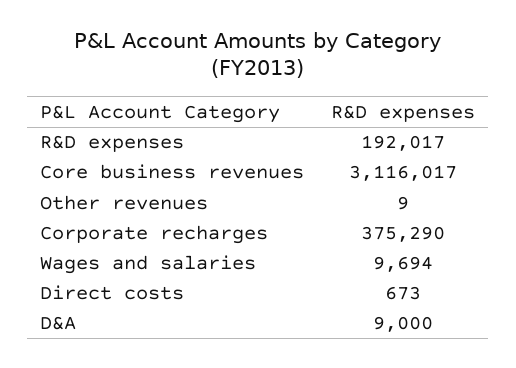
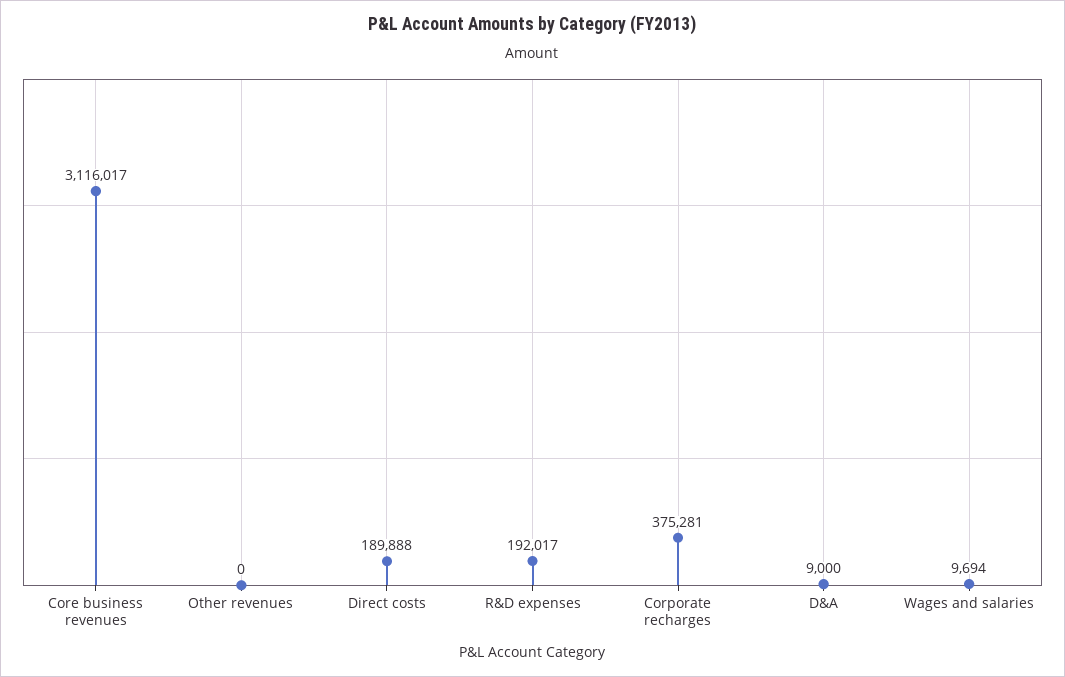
  {
    "R&D expenses": 192017,
    "Core business revenues": 3116017,
-   "Other revenues": 9,
+   "Other revenues": 0,
-   "Corporate recharges": 375290,
+   "Corporate recharges": 375281,
    "Wages and salaries": 9694,
-   "Direct costs": 673,
+   "Direct costs": 189888,
    "D&A": 9000
  }

